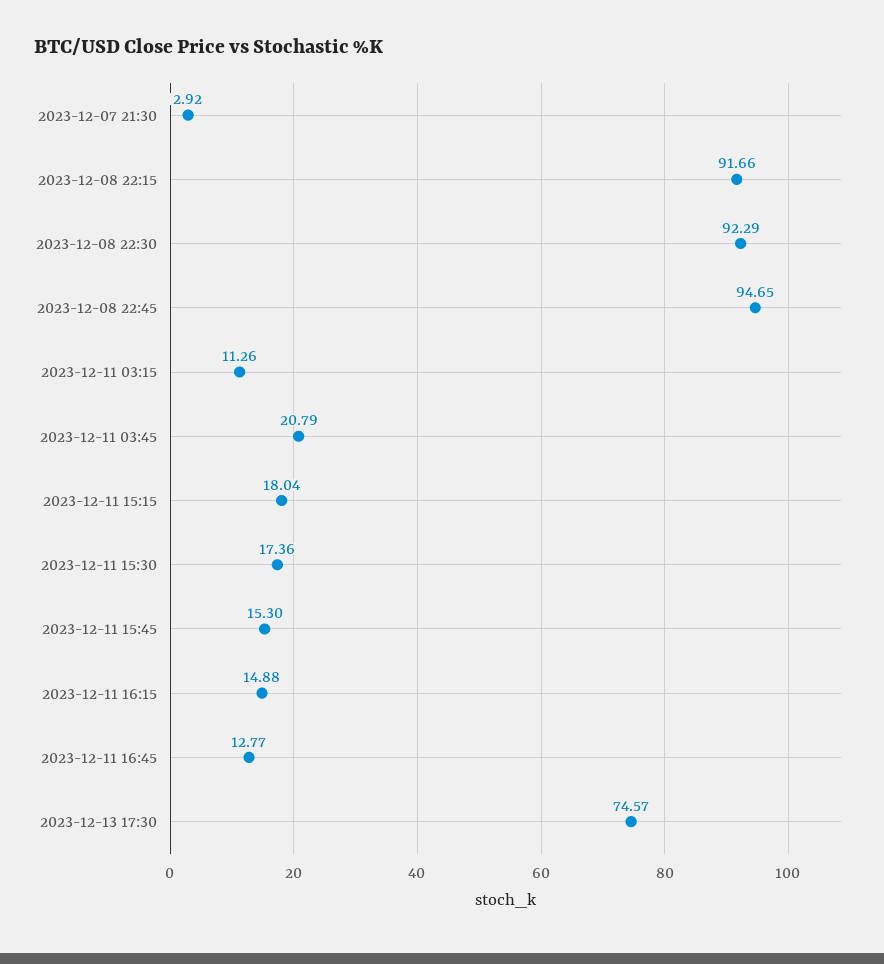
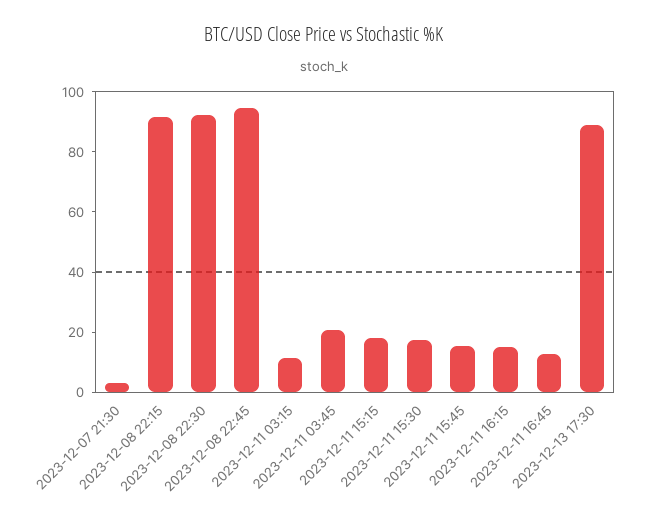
  {
    "2023-12-07 21:30": 2.92,
    "2023-12-08 22:15": 91.66,
    "2023-12-08 22:30": 92.29,
    "2023-12-08 22:45": 94.65,
    "2023-12-11 03:15": 11.26,
    "2023-12-11 03:45": 20.79,
    "2023-12-11 15:15": 18.04,
    "2023-12-11 15:30": 17.36,
    "2023-12-11 15:45": 15.3,
    "2023-12-11 16:15": 14.88,
    "2023-12-11 16:45": 12.77,
-   "2023-12-13 17:30": 74.57
+   "2023-12-13 17:30": 90
  }

